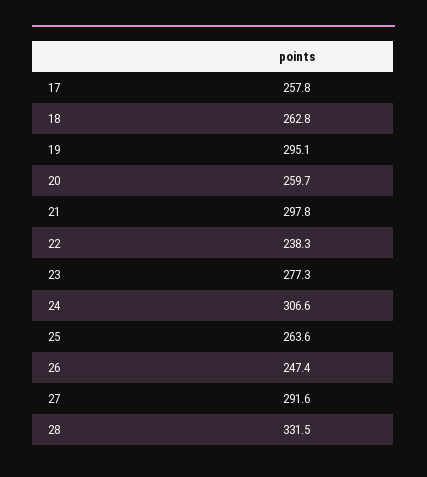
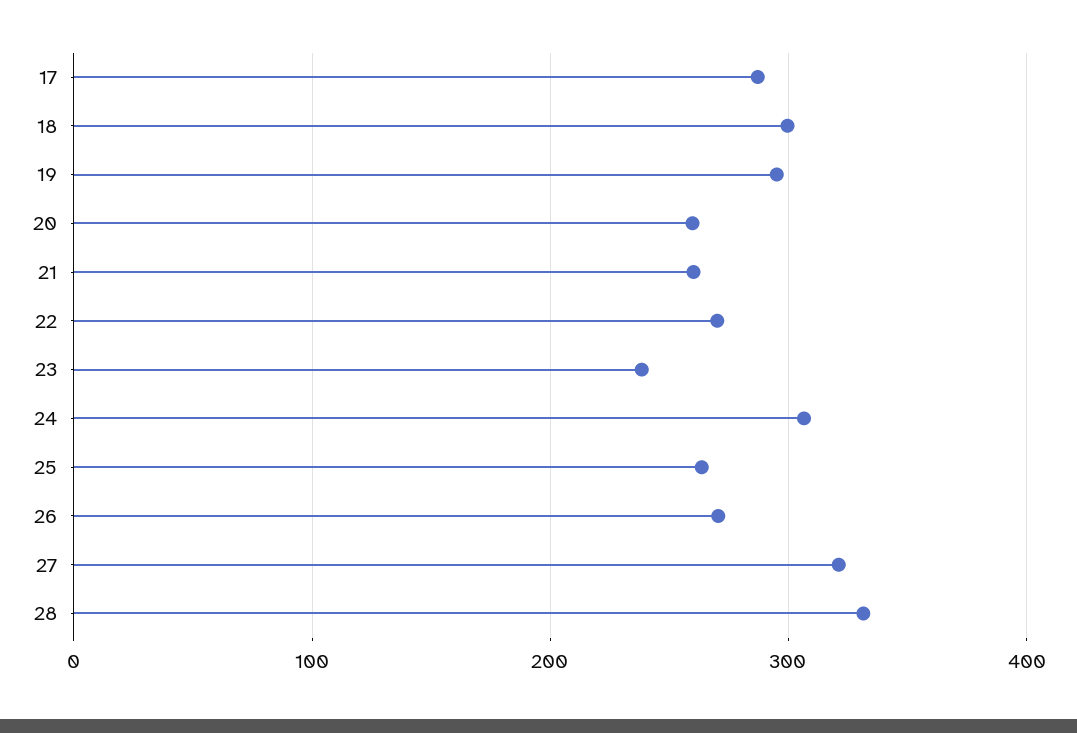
  {
-   "17": 257.8,
+   "17": 290,
-   "18": 262.8,
+   "18": 300,
    "19": 295.1,
    "20": 259.7,
-   "21": 297.8,
+   "21": 260,
-   "22": 238.3,
+   "22": 270,
-   "23": 277.3,
+   "23": 240,
    "24": 306.6,
    "25": 263.6,
-   "26": 247.4,
+   "26": 270,
-   "27": 291.6,
+   "27": 320,
    "28": 331.5
  }

